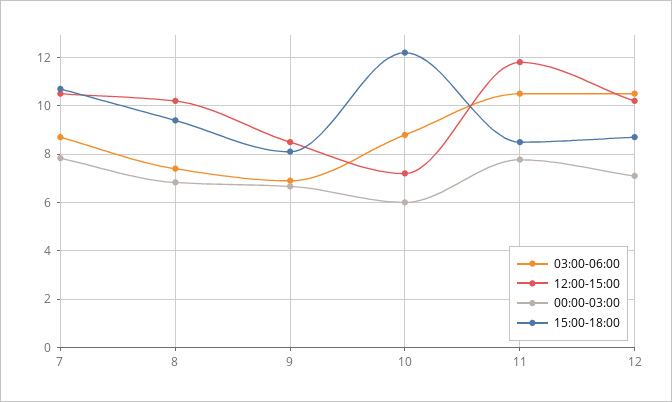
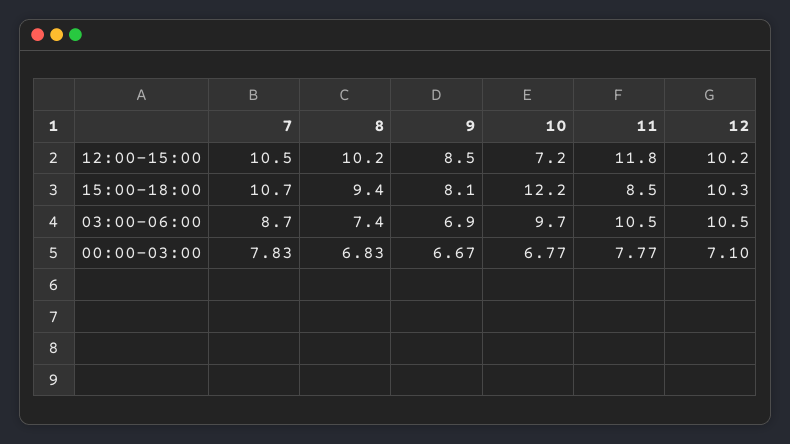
  {
    "03:00-06:00": {
      "7": 8.7,
      "8": 7.4,
      "9": 6.9,
-     "10": 8.75,
+     "10": 9.7,
      "11": 10.5,
      "12": 10.5
    },
    "12:00-15:00": {
      "7": 10.5,
      "8": 10.2,
      "9": 8.5,
      "10": 7.2,
      "11": 11.8,
      "12": 10.2
    },
    "00:00-03:00": {
      "7": 7.83,
      "8": 6.83,
      "9": 6.67,
-     "10": 6,
+     "10": 6.77,
      "11": 7.77,
      "12": 7.1
    },
    "15:00-18:00": {
      "7": 10.7,
      "8": 9.4,
      "9": 8.1,
      "10": 12.2,
      "11": 8.5,
-     "12": 8.75
+     "12": 10.3
    }
  }

